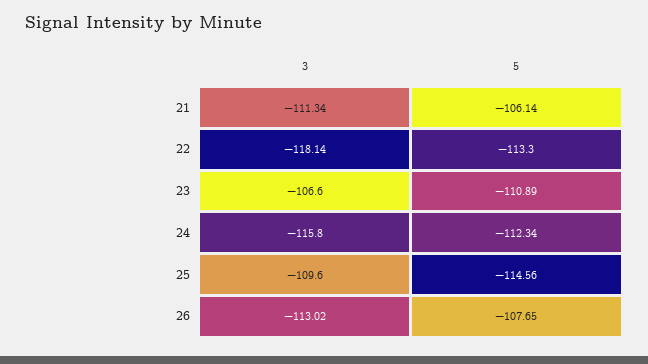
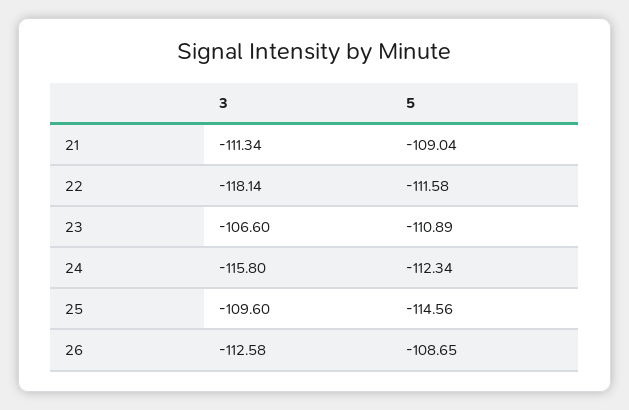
  {
    "3": {
      "21": -111.34,
      "22": -118.14,
      "23": -106.6,
      "24": -115.8,
      "25": -109.6,
-     "26": -113.02
+     "26": -112.58
    },
    "5": {
-     "21": -106.14,
+     "21": -109.04,
-     "22": -113.3,
+     "22": -111.58,
      "23": -110.89,
      "24": -112.34,
      "25": -114.56,
-     "26": -107.65
+     "26": -108.65
    }
  }

